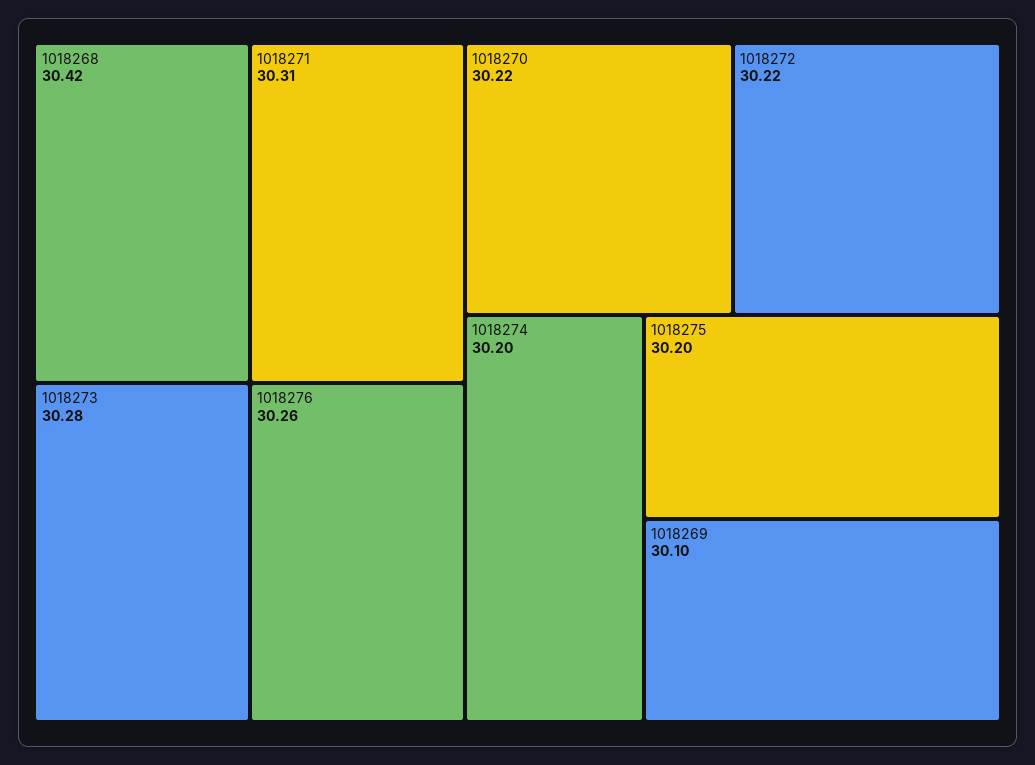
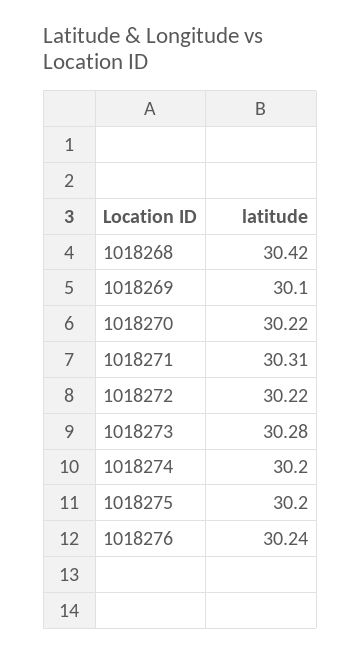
  {
    "1018268": 30.42,
    "1018271": 30.31,
    "1018273": 30.28,
-   "1018276": 30.26,
+   "1018276": 30.24,
    "1018270": 30.22,
    "1018272": 30.22,
    "1018274": 30.2,
    "1018275": 30.2,
    "1018269": 30.1
  }

